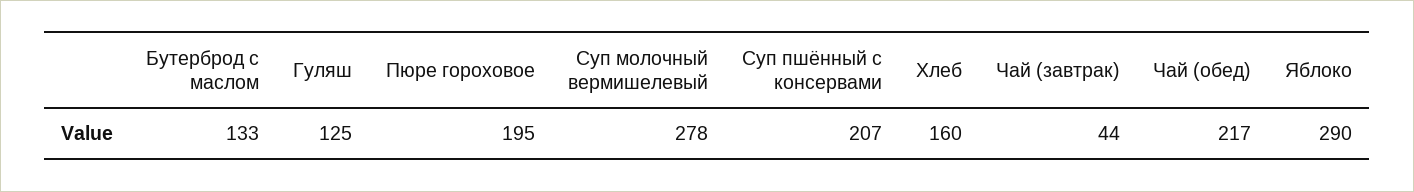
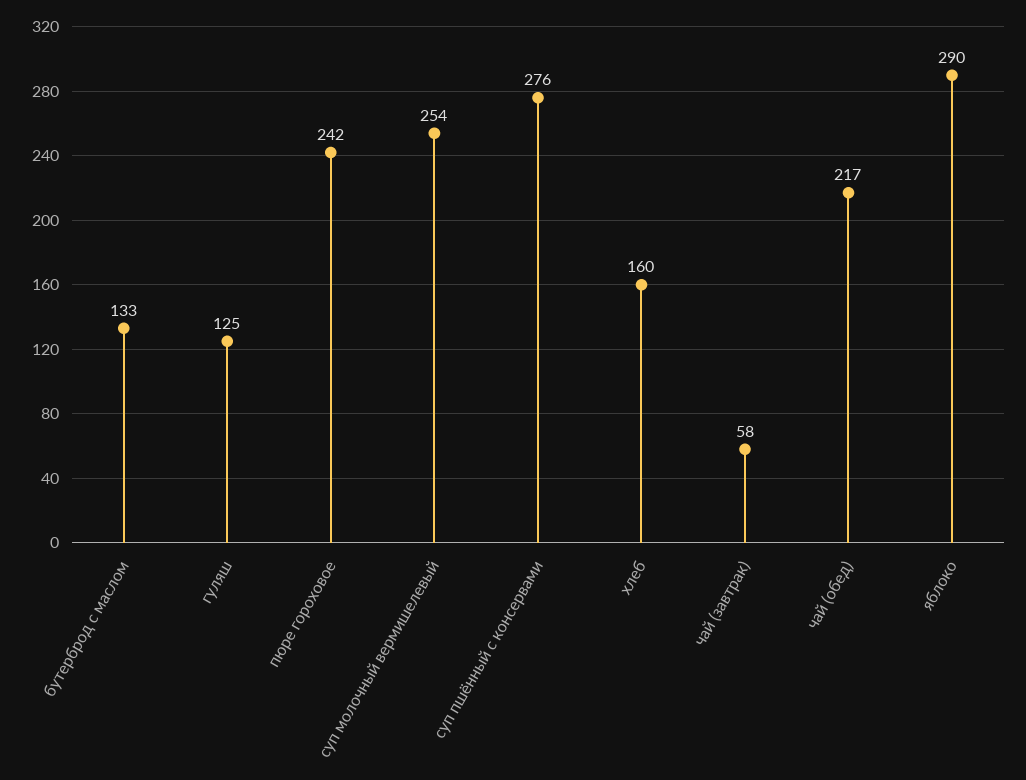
  {
    "Бутерброд с маслом": 133,
    "Гуляш": 125,
-   "Пюре гороховое": 195,
+   "Пюре гороховое": 242,
-   "Суп молочный вермишелевый": 278,
+   "Суп молочный вермишелевый": 254,
-   "Суп пшённый с консервами": 207,
+   "Суп пшённый с консервами": 276,
    "Хлеб": 160,
-   "Чай (завтрак)": 44,
+   "Чай (завтрак)": 58,
    "Чай (обед)": 217,
    "Яблоко": 290
  }

